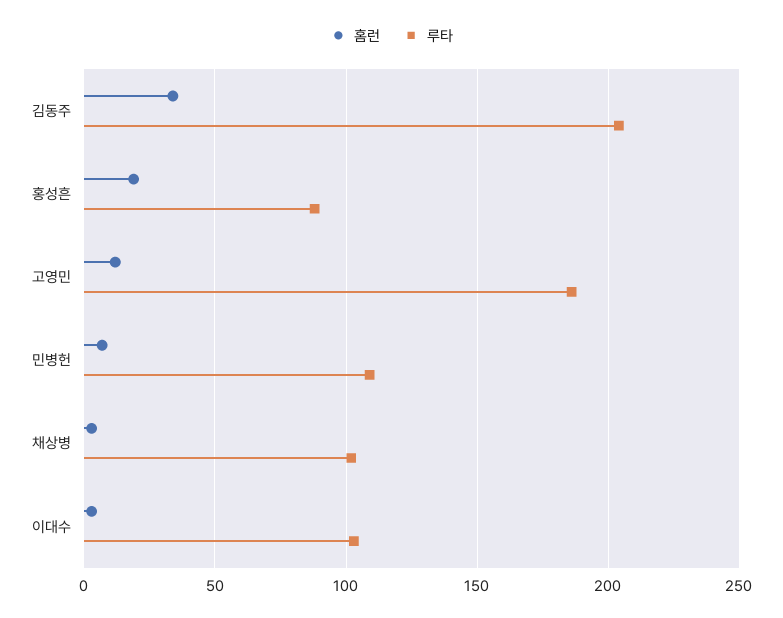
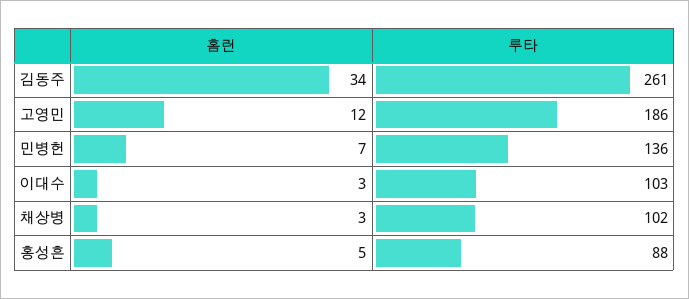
  {
    "홈런": {
      "김동주": 34,
-     "홍성흔": 20,
+     "홍성흔": 5,
      "고영민": 12,
      "민병헌": 7,
      "채상병": 3,
      "이대수": 3
    },
    "루타": {
-     "김동주": 205,
+     "김동주": 261,
      "홍성흔": 88,
      "고영민": 186,
-     "민병헌": 110,
+     "민병헌": 136,
      "채상병": 102,
      "이대수": 103
    }
  }

